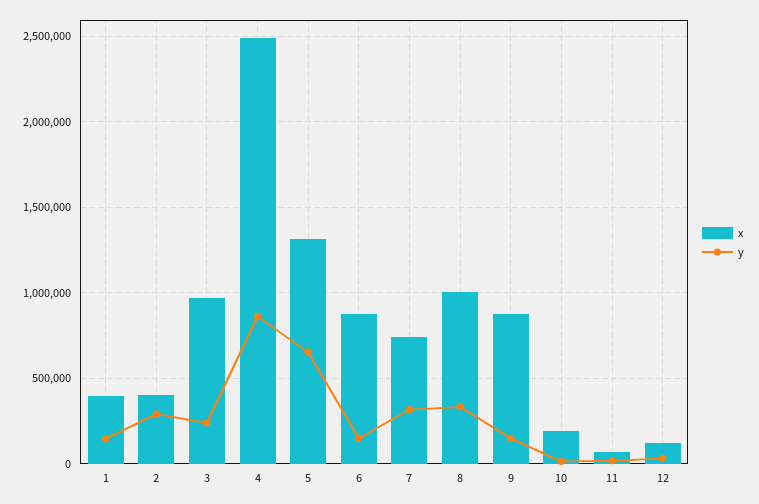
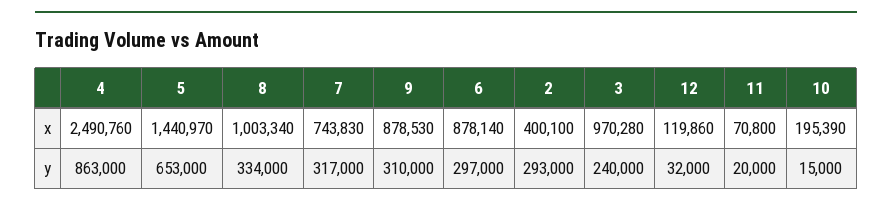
  {
    "x": {
-     "1": 400000,
      "2": 400100,
      "3": 970280,
      "4": 2490760,
-     "5": 1300000,
+     "5": 1440970,
      "6": 878140,
      "7": 743830,
      "8": 1003340,
      "9": 878530,
      "10": 195390,
      "11": 70800,
      "12": 119860
    },
    "y": {
-     "1": 150000,
      "2": 293000,
      "3": 240000,
      "4": 863000,
      "5": 653000,
-     "6": 150000,
+     "6": 297000,
      "7": 317000,
      "8": 334000,
-     "9": 150000,
+     "9": 310000,
      "10": 15000,
      "11": 20000,
      "12": 32000
    }
  }

